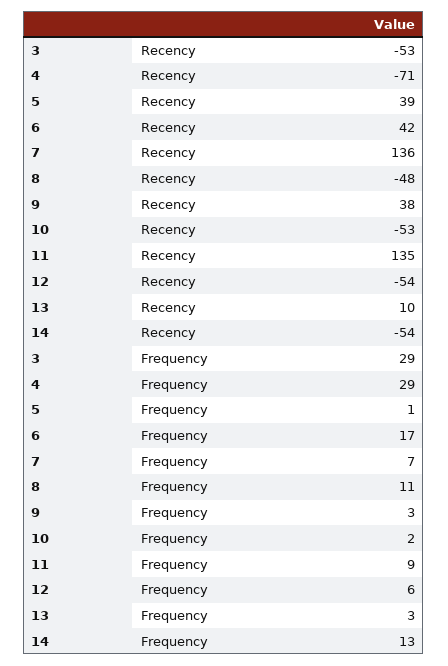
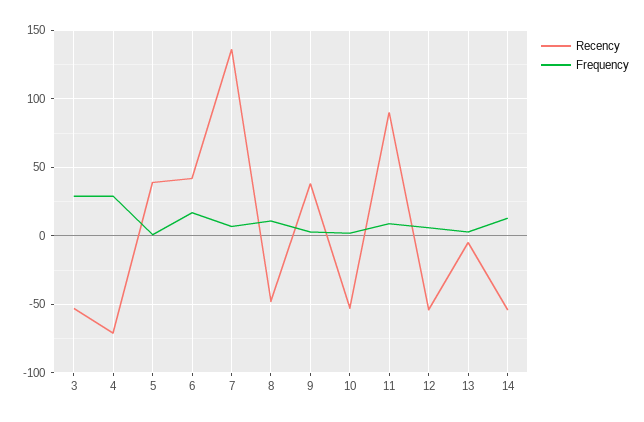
  {
    "Recency": {
      "3": -53,
      "4": -71,
      "5": 39,
      "6": 42,
      "7": 136,
      "8": -48,
      "9": 38,
      "10": -53,
-     "11": 135,
+     "11": 90,
      "12": -54,
-     "13": 10,
+     "13": -5,
      "14": -54
    },
    "Frequency": {
      "3": 29,
      "4": 29,
      "5": 1,
      "6": 17,
      "7": 7,
      "8": 11,
      "9": 3,
      "10": 2,
      "11": 9,
      "12": 6,
      "13": 3,
      "14": 13
    }
  }

